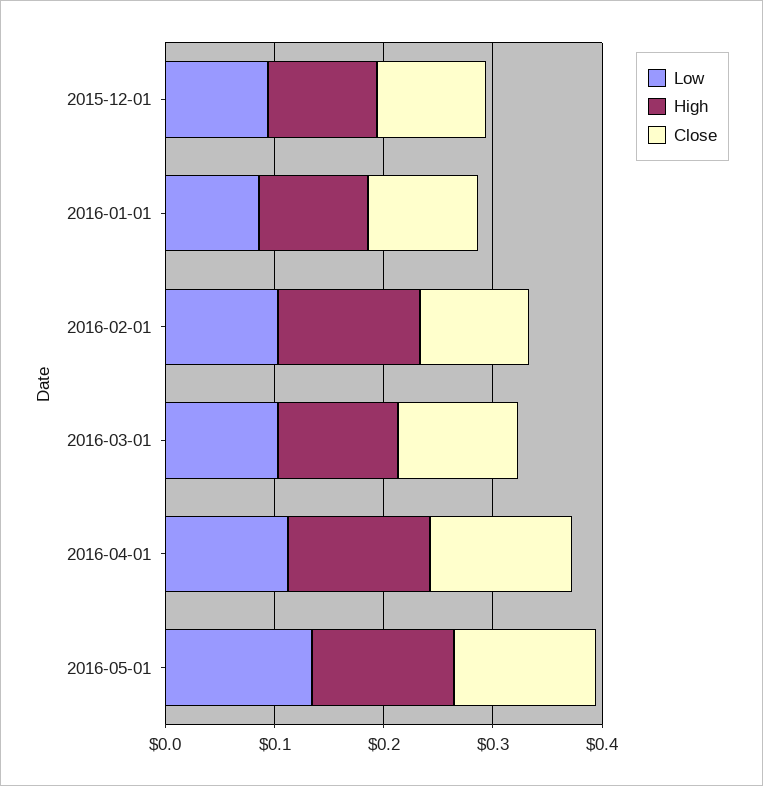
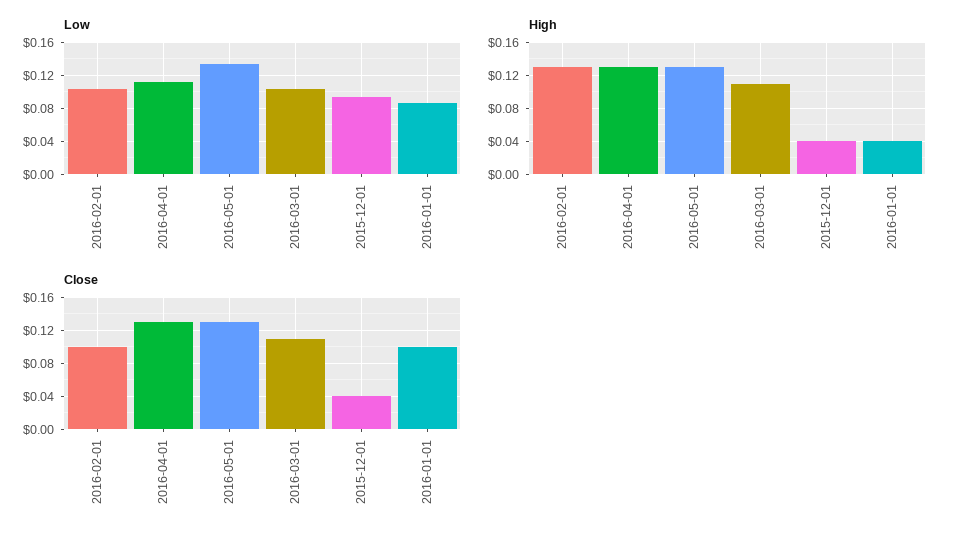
  {
    "Low": {
      "2015-12-01": 0.09,
      "2016-01-01": 0.09,
      "2016-02-01": 0.1,
      "2016-03-01": 0.1,
      "2016-04-01": 0.11,
      "2016-05-01": 0.13
    },
    "High": {
-     "2015-12-01": 0.1,
+     "2015-12-01": 0.04,
-     "2016-01-01": 0.1,
+     "2016-01-01": 0.04,
      "2016-02-01": 0.13,
      "2016-03-01": 0.11,
      "2016-04-01": 0.13,
      "2016-05-01": 0.13
    },
    "Close": {
-     "2015-12-01": 0.1,
+     "2015-12-01": 0.04,
      "2016-01-01": 0.1,
      "2016-02-01": 0.1,
      "2016-03-01": 0.11,
      "2016-04-01": 0.13,
      "2016-05-01": 0.13
    }
  }

